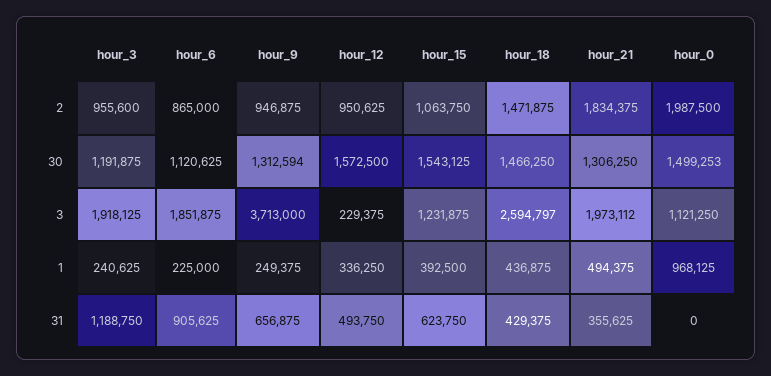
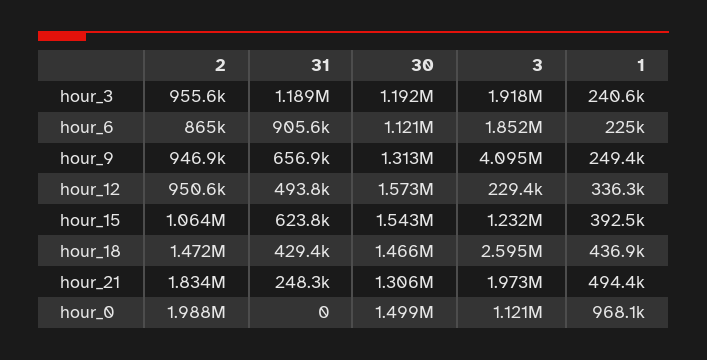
  {
    "hour_3": {
      "2": 955600,
      "30": 1191875,
      "3": 1918125,
      "1": 240625,
      "31": 1188750
    },
    "hour_6": {
      "2": 865000,
      "30": 1120625,
      "3": 1851875,
      "1": 225000,
      "31": 905625
    },
    "hour_9": {
      "2": 946875,
      "30": 1312594,
-     "3": 3713000,
+     "3": 4095000,
      "1": 249375,
      "31": 656875
    },
    "hour_12": {
      "2": 950625,
      "30": 1572500,
      "3": 229375,
      "1": 336250,
      "31": 493750
    },
    "hour_15": {
      "2": 1063750,
      "30": 1543125,
      "3": 1231875,
      "1": 392500,
      "31": 623750
    },
    "hour_18": {
      "2": 1471875,
      "30": 1466250,
      "3": 2594797,
      "1": 436875,
      "31": 429375
    },
    "hour_21": {
      "2": 1834375,
      "30": 1306250,
      "3": 1973112,
      "1": 494375,
-     "31": 355625
+     "31": 248300
    },
    "hour_0": {
      "2": 1987500,
      "30": 1499253,
      "3": 1121250,
      "1": 968125,
      "31": 0
    }
  }

